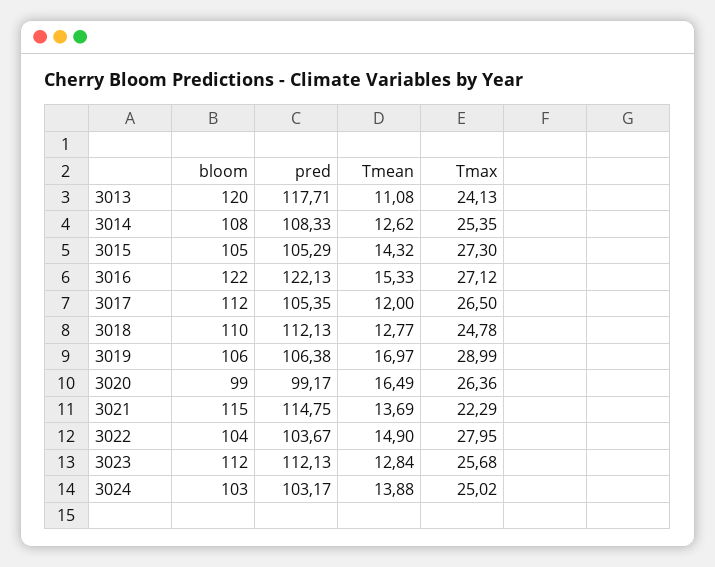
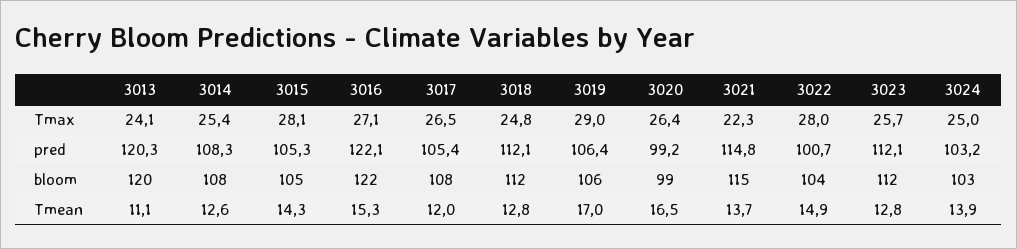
  {
    "bloom": {
      "3013": 120,
      "3014": 108,
      "3015": 105,
      "3016": 122,
-     "3017": 112,
+     "3017": 108,
-     "3018": 110,
+     "3018": 112,
      "3019": 106,
      "3020": 99,
      "3021": 115,
      "3022": 104,
      "3023": 112,
      "3024": 103
    },
    "pred": {
-     "3013": 117.71,
+     "3013": 120.3,
      "3014": 108.33,
      "3015": 105.29,
      "3016": 122.13,
      "3017": 105.35,
      "3018": 112.13,
      "3019": 106.38,
      "3020": 99.17,
      "3021": 114.75,
-     "3022": 103.67,
+     "3022": 100.7,
      "3023": 112.13,
      "3024": 103.17
    },
    "Tmean": {
      "3013": 11.08,
      "3014": 12.62,
      "3015": 14.32,
      "3016": 15.33,
      "3017": 12,
      "3018": 12.77,
      "3019": 16.97,
      "3020": 16.49,
      "3021": 13.69,
      "3022": 14.9,
      "3023": 12.84,
      "3024": 13.88
    },
    "Tmax": {
      "3013": 24.13,
      "3014": 25.35,
-     "3015": 27.3,
+     "3015": 28.1,
      "3016": 27.12,
      "3017": 26.5,
      "3018": 24.78,
      "3019": 28.99,
      "3020": 26.36,
      "3021": 22.29,
      "3022": 27.95,
      "3023": 25.68,
      "3024": 25.02
    }
  }

